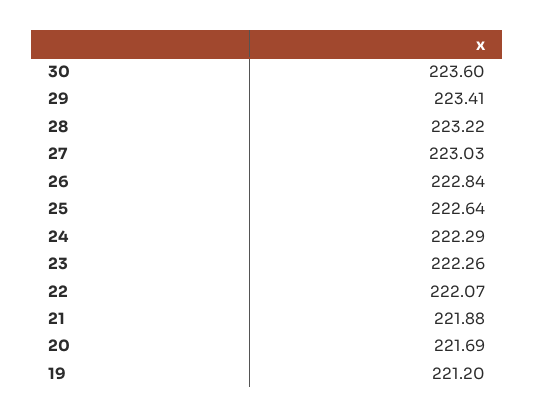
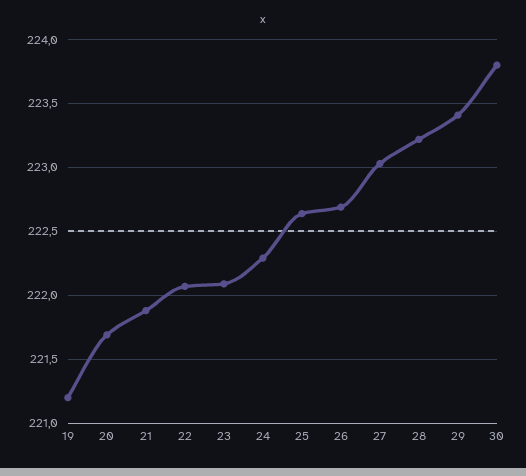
  {
-   "30": 223.6,
+   "30": 223.8,
    "29": 223.41,
    "28": 223.22,
    "27": 223.03,
-   "26": 222.84,
+   "26": 222.7,
    "25": 222.64,
    "24": 222.29,
-   "23": 222.26,
+   "23": 222.1,
    "22": 222.07,
    "21": 221.88,
    "20": 221.69,
    "19": 221.2
  }

